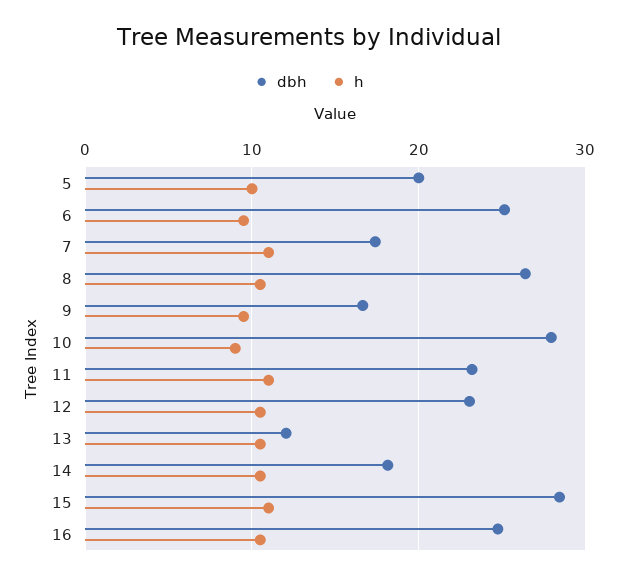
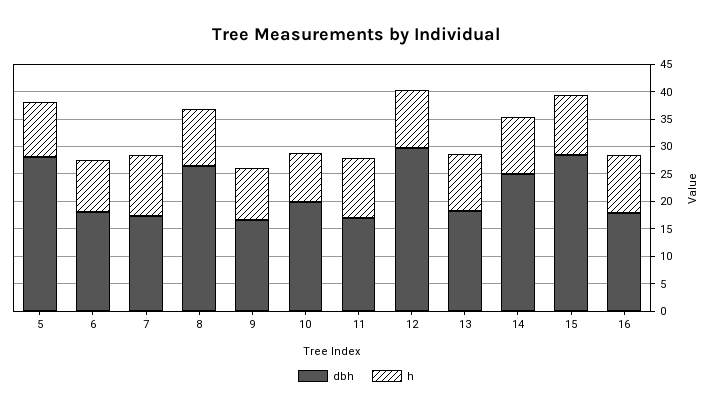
  {
    "dbh": {
-     "5": 20,
+     "5": 27.5,
-     "6": 25,
+     "6": 17.5,
      "7": 17,
      "8": 26,
      "9": 17,
-     "10": 28,
+     "10": 20,
-     "11": 23,
+     "11": 17.5,
-     "12": 23,
+     "12": 30,
-     "13": 12,
+     "13": 17.5,
-     "14": 18,
+     "14": 25,
      "15": 28,
-     "16": 25
+     "16": 17.5
    },
    "h": {
      "5": 10,
      "6": 10,
      "7": 11,
      "8": 11,
      "9": 10,
      "10": 9,
      "11": 11,
      "12": 11,
      "13": 11,
      "14": 11,
      "15": 11,
      "16": 11
    }
  }

